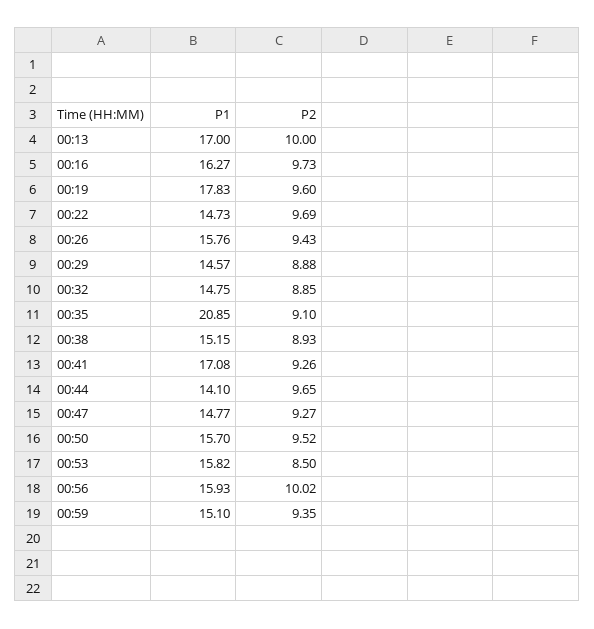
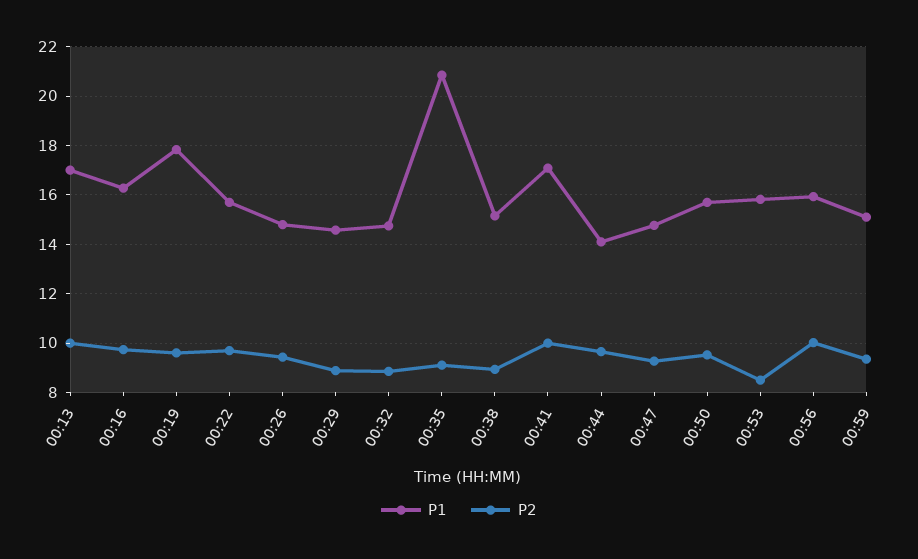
  {
    "P1": {
      "00:13": 17,
      "00:16": 16.27,
      "00:19": 17.83,
-     "00:22": 14.73,
+     "00:22": 15.75,
-     "00:26": 15.76,
+     "00:26": 14.75,
      "00:29": 14.57,
      "00:32": 14.75,
      "00:35": 20.85,
      "00:38": 15.15,
      "00:41": 17.08,
      "00:44": 14.1,
      "00:47": 14.77,
      "00:50": 15.7,
      "00:53": 15.82,
      "00:56": 15.93,
      "00:59": 15.1
    },
    "P2": {
      "00:13": 10,
      "00:16": 9.73,
      "00:19": 9.6,
      "00:22": 9.69,
      "00:26": 9.43,
      "00:29": 8.88,
      "00:32": 8.85,
      "00:35": 9.1,
      "00:38": 8.93,
-     "00:41": 9.26,
+     "00:41": 10,
      "00:44": 9.65,
      "00:47": 9.27,
      "00:50": 9.52,
      "00:53": 8.5,
      "00:56": 10.02,
      "00:59": 9.35
    }
  }

